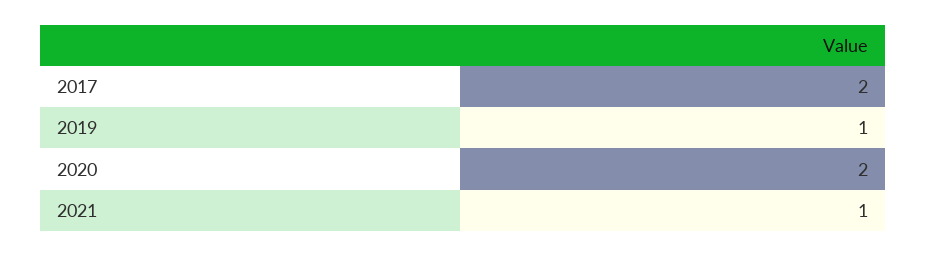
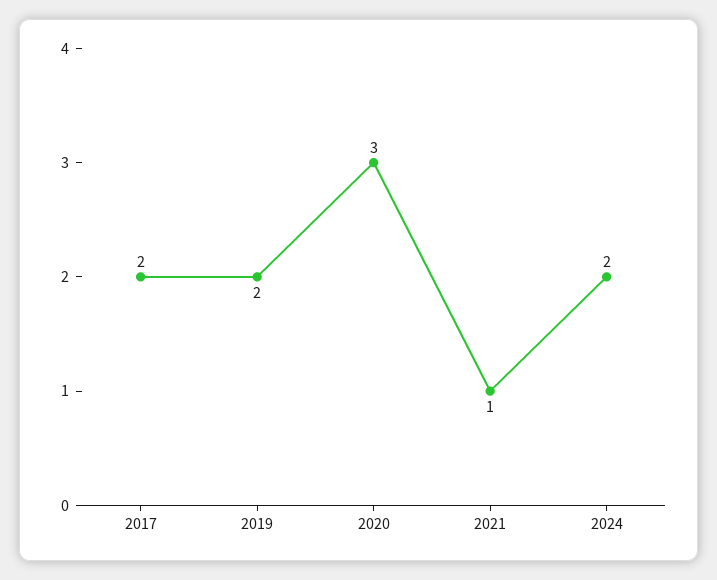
  {
    "2017": 2,
-   "2019": 1,
+   "2019": 2,
-   "2020": 2,
+   "2020": 3,
-   "2021": 1
+   "2021": 1,
+   "2024": 2
  }

